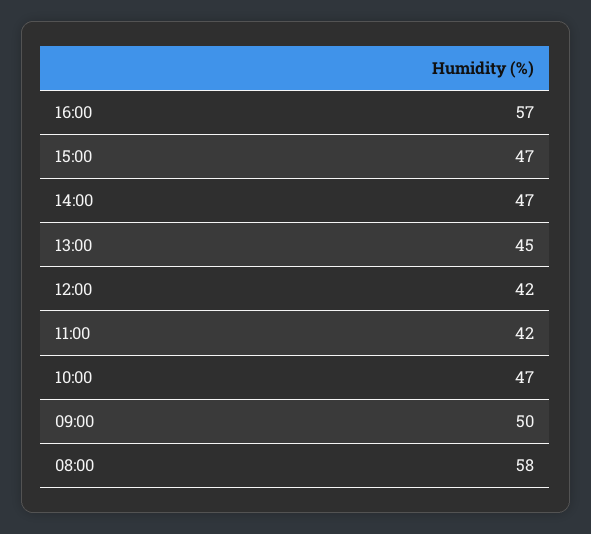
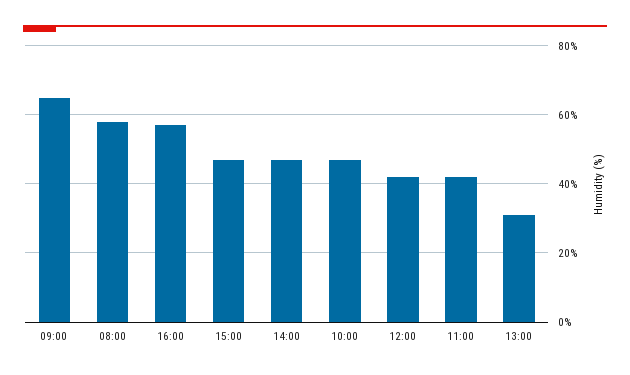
  {
    "16:00": 57,
    "15:00": 47,
    "14:00": 47,
-   "13:00": 45,
+   "13:00": 30,
    "12:00": 42,
    "11:00": 42,
    "10:00": 47,
-   "09:00": 50,
+   "09:00": 65,
    "08:00": 58
  }

